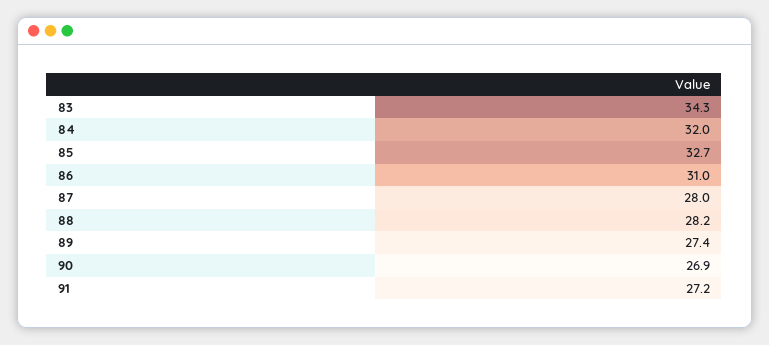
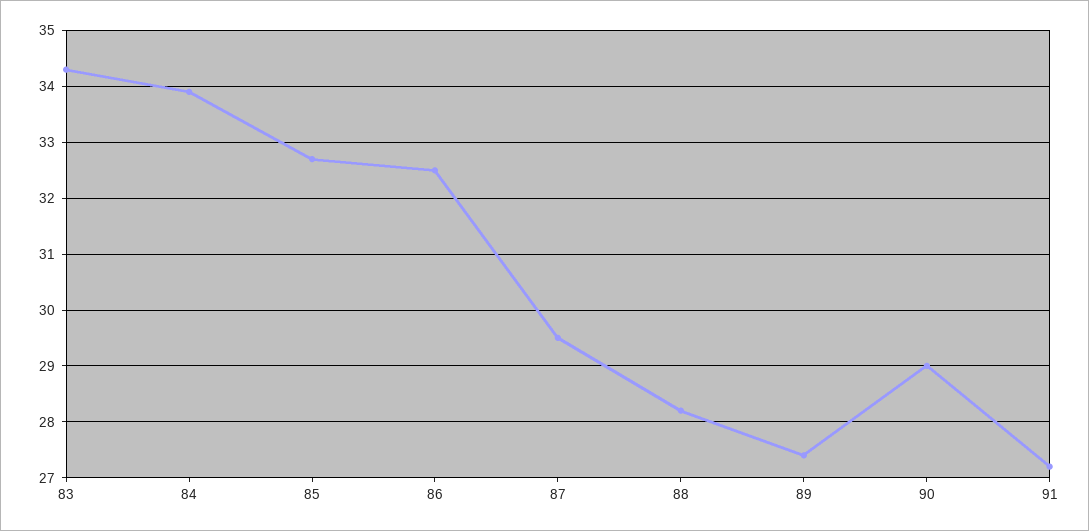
  {
    "83": 34.3,
-   "84": 32,
+   "84": 34,
    "85": 32.7,
-   "86": 31,
+   "86": 32.5,
-   "87": 28,
+   "87": 29.5,
    "88": 28.2,
    "89": 27.4,
-   "90": 26.9,
+   "90": 29,
    "91": 27.2
  }

